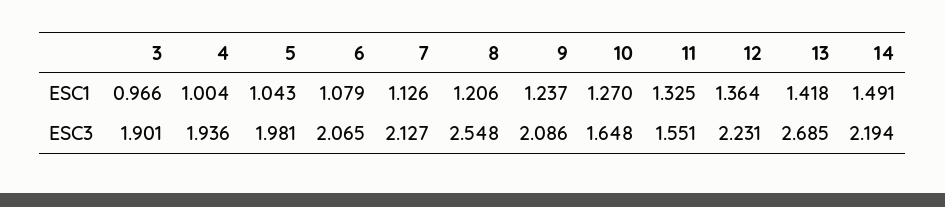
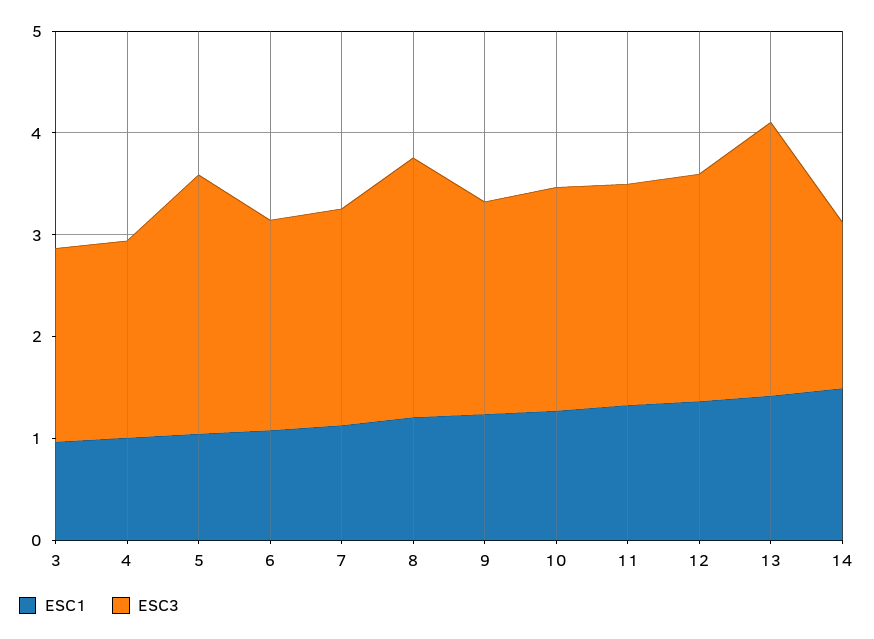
  {
    "ESC1": {
      "3": 0.966,
      "4": 1.004,
      "5": 1.043,
      "6": 1.079,
      "7": 1.126,
      "8": 1.206,
      "9": 1.237,
      "10": 1.27,
      "11": 1.325,
      "12": 1.364,
      "13": 1.418,
      "14": 1.491
    },
    "ESC3": {
      "3": 1.901,
      "4": 1.936,
-     "5": 1.981,
+     "5": 2.6,
      "6": 2.065,
      "7": 2.127,
      "8": 2.548,
      "9": 2.086,
-     "10": 1.648,
+     "10": 2.2,
-     "11": 1.551,
+     "11": 2.2,
      "12": 2.231,
      "13": 2.685,
-     "14": 2.194
+     "14": 1.6
    }
  }

